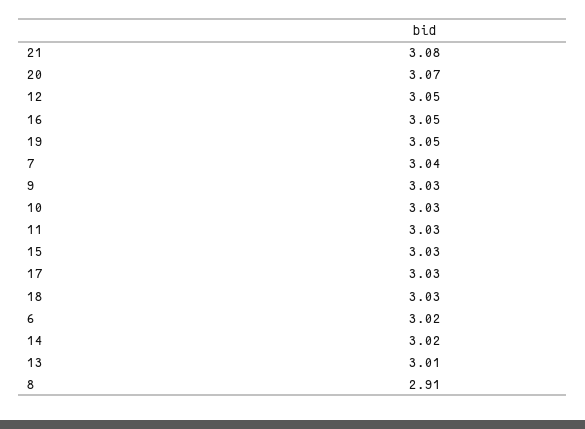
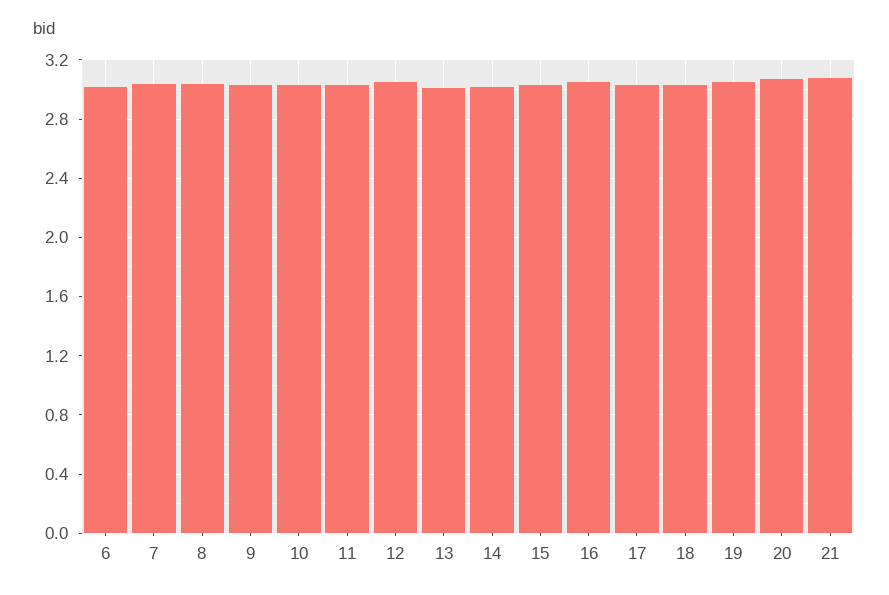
  {
    "21": 3.08,
    "20": 3.07,
    "12": 3.05,
    "16": 3.05,
    "19": 3.05,
    "7": 3.04,
    "9": 3.03,
    "10": 3.03,
    "11": 3.03,
    "15": 3.03,
    "17": 3.03,
    "18": 3.03,
    "6": 3.02,
    "14": 3.02,
    "13": 3.01,
-   "8": 2.91
+   "8": 3.05
  }

